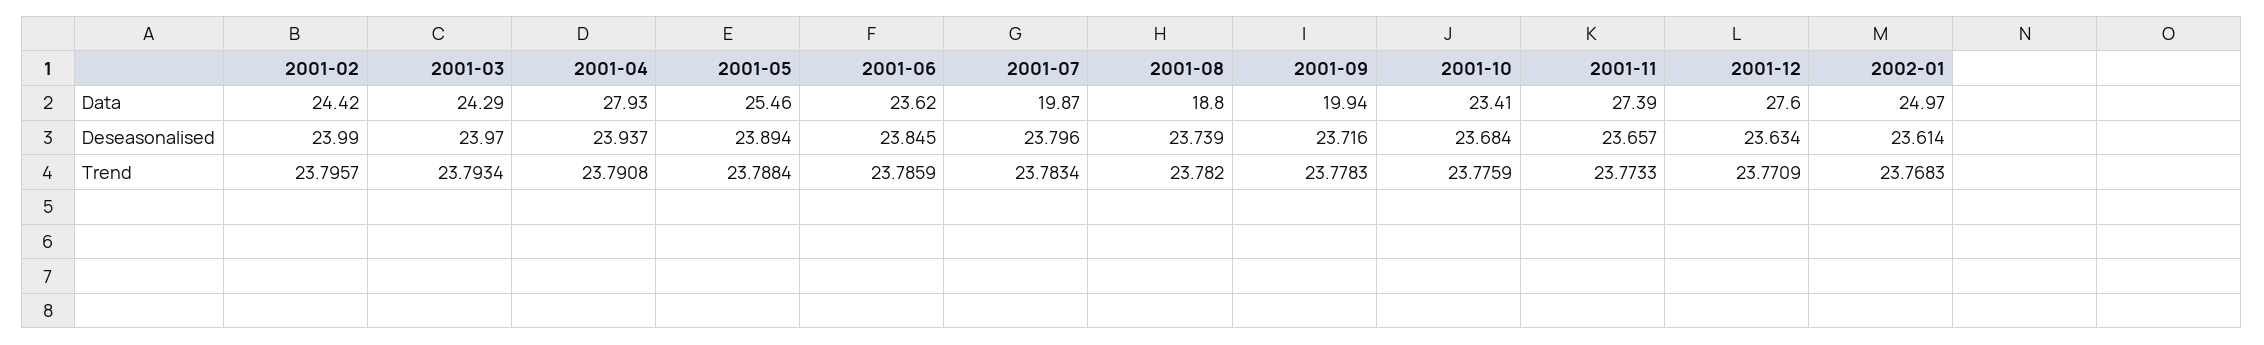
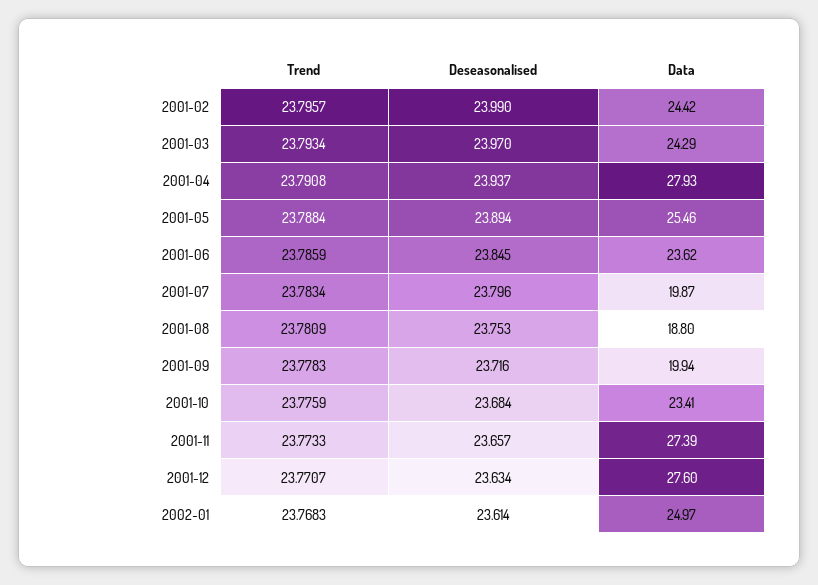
  {
    "2001-02": {
      "Data": 24.42,
      "Deseasonalised": 23.99,
      "Trend": 23.7957
    },
    "2001-03": {
      "Data": 24.29,
      "Deseasonalised": 23.97,
      "Trend": 23.7934
    },
    "2001-04": {
      "Data": 27.93,
      "Deseasonalised": 23.937,
      "Trend": 23.7908
    },
    "2001-05": {
      "Data": 25.46,
      "Deseasonalised": 23.894,
      "Trend": 23.7884
    },
    "2001-06": {
      "Data": 23.62,
      "Deseasonalised": 23.845,
      "Trend": 23.7859
    },
    "2001-07": {
      "Data": 19.87,
      "Deseasonalised": 23.796,
      "Trend": 23.7834
    },
    "2001-08": {
      "Data": 18.8,
-     "Deseasonalised": 23.739,
+     "Deseasonalised": 23.753,
-     "Trend": 23.782
+     "Trend": 23.7809
    },
    "2001-09": {
      "Data": 19.94,
      "Deseasonalised": 23.716,
      "Trend": 23.7783
    },
    "2001-10": {
      "Data": 23.41,
      "Deseasonalised": 23.684,
      "Trend": 23.7759
    },
    "2001-11": {
      "Data": 27.39,
      "Deseasonalised": 23.657,
      "Trend": 23.7733
    },
    "2001-12": {
      "Data": 27.6,
      "Deseasonalised": 23.634,
-     "Trend": 23.7709
+     "Trend": 23.7707
    },
    "2002-01": {
      "Data": 24.97,
      "Deseasonalised": 23.614,
      "Trend": 23.7683
    }
  }

